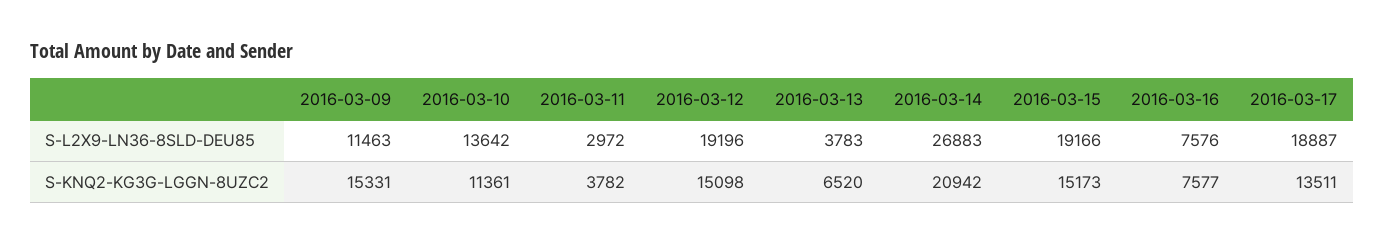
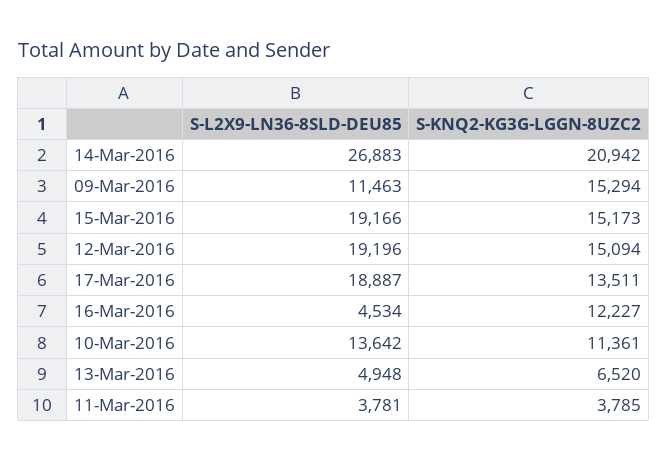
  {
    "2016-03-09": {
      "S-L2X9-LN36-8SLD-DEU85": 11463,
-     "S-KNQ2-KG3G-LGGN-8UZC2": 15331
+     "S-KNQ2-KG3G-LGGN-8UZC2": 15294
    },
    "2016-03-10": {
      "S-L2X9-LN36-8SLD-DEU85": 13642,
      "S-KNQ2-KG3G-LGGN-8UZC2": 11361
    },
    "2016-03-11": {
-     "S-L2X9-LN36-8SLD-DEU85": 2972,
+     "S-L2X9-LN36-8SLD-DEU85": 3781,
-     "S-KNQ2-KG3G-LGGN-8UZC2": 3782
+     "S-KNQ2-KG3G-LGGN-8UZC2": 3785
    },
    "2016-03-12": {
      "S-L2X9-LN36-8SLD-DEU85": 19196,
-     "S-KNQ2-KG3G-LGGN-8UZC2": 15098
+     "S-KNQ2-KG3G-LGGN-8UZC2": 15094
    },
    "2016-03-13": {
-     "S-L2X9-LN36-8SLD-DEU85": 3783,
+     "S-L2X9-LN36-8SLD-DEU85": 4948,
      "S-KNQ2-KG3G-LGGN-8UZC2": 6520
    },
    "2016-03-14": {
      "S-L2X9-LN36-8SLD-DEU85": 26883,
      "S-KNQ2-KG3G-LGGN-8UZC2": 20942
    },
    "2016-03-15": {
      "S-L2X9-LN36-8SLD-DEU85": 19166,
      "S-KNQ2-KG3G-LGGN-8UZC2": 15173
    },
    "2016-03-16": {
-     "S-L2X9-LN36-8SLD-DEU85": 7576,
+     "S-L2X9-LN36-8SLD-DEU85": 4534,
-     "S-KNQ2-KG3G-LGGN-8UZC2": 7577
+     "S-KNQ2-KG3G-LGGN-8UZC2": 12227
    },
    "2016-03-17": {
      "S-L2X9-LN36-8SLD-DEU85": 18887,
      "S-KNQ2-KG3G-LGGN-8UZC2": 13511
    }
  }

